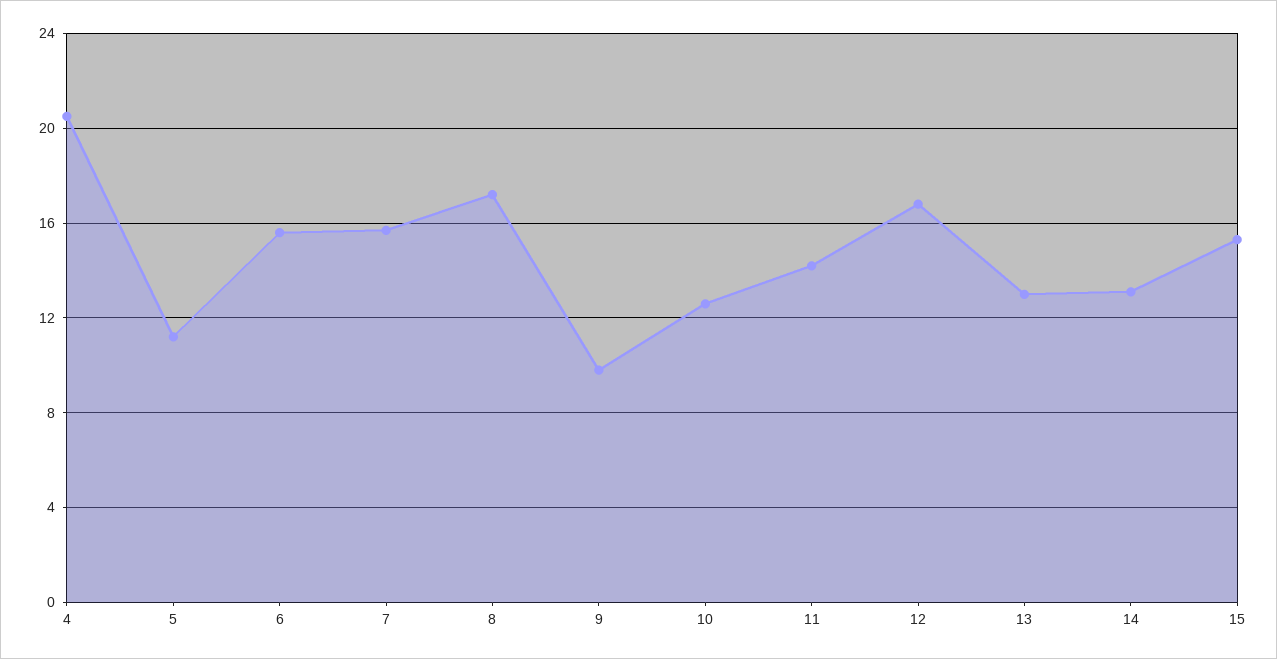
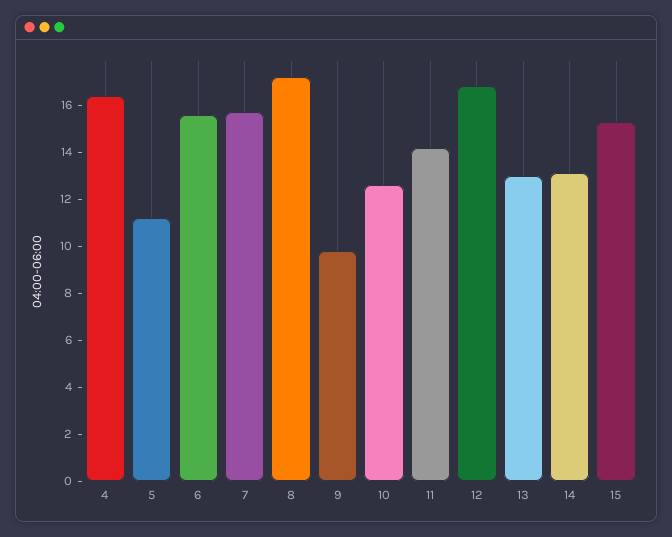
  {
-   "4": 20.5,
+   "4": 16.5,
    "5": 11,
    "6": 15.5,
    "7": 15.5,
    "8": 17,
    "9": 10,
    "10": 12.5,
    "11": 14,
    "12": 17,
    "13": 13,
    "14": 13,
    "15": 15.5
  }

